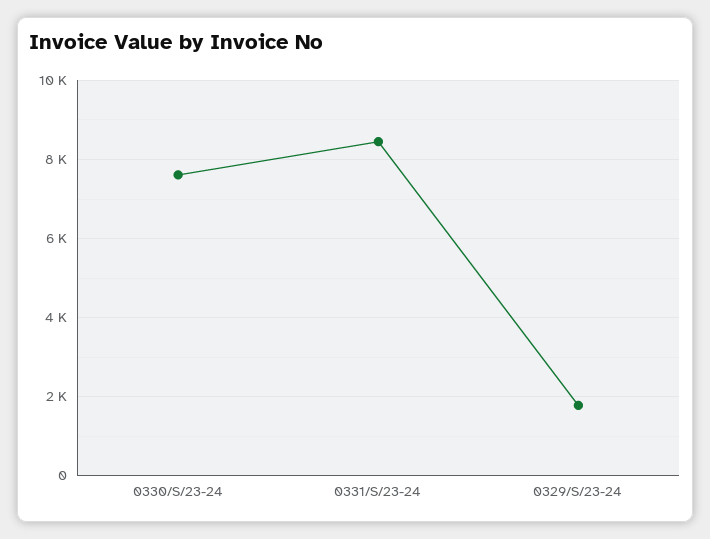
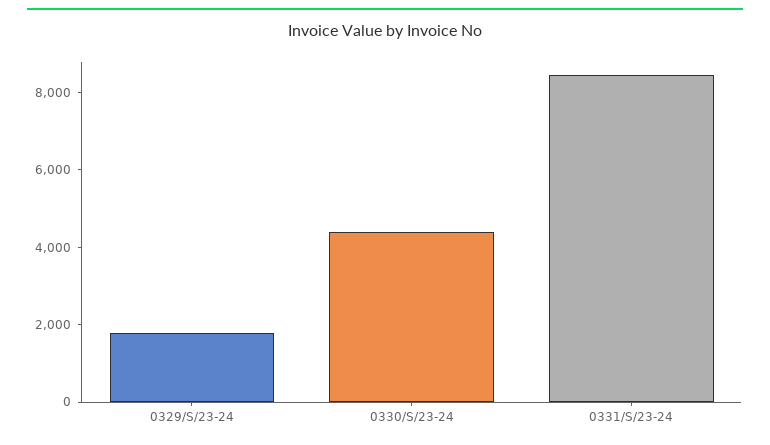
  {
-   "0330/S/23-24": 7600,
+   "0330/S/23-24": 4500,
    "0331/S/23-24": 8400,
    "0329/S/23-24": 1800
  }

